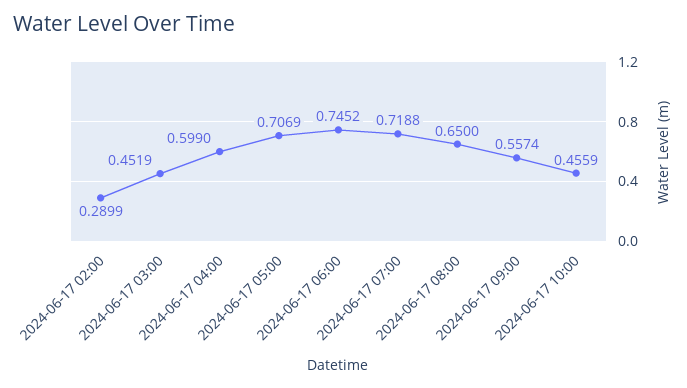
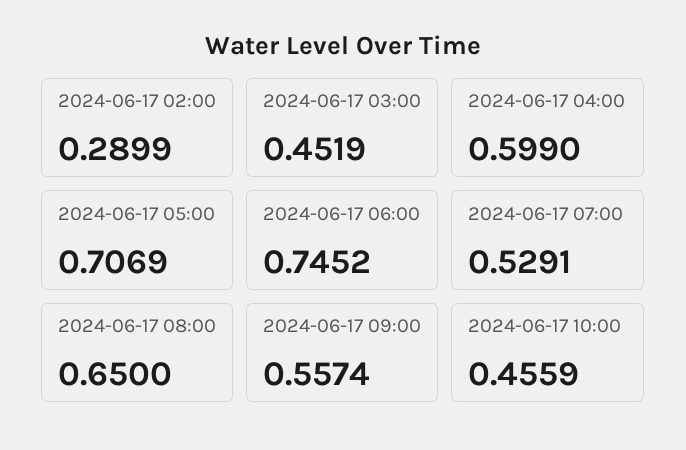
  {
    "2024-06-17 02:00": 0.2899,
    "2024-06-17 03:00": 0.4519,
    "2024-06-17 04:00": 0.599,
    "2024-06-17 05:00": 0.7069,
    "2024-06-17 06:00": 0.7452,
-   "2024-06-17 07:00": 0.7188,
+   "2024-06-17 07:00": 0.5291,
    "2024-06-17 08:00": 0.65,
    "2024-06-17 09:00": 0.5574,
    "2024-06-17 10:00": 0.4559
  }

